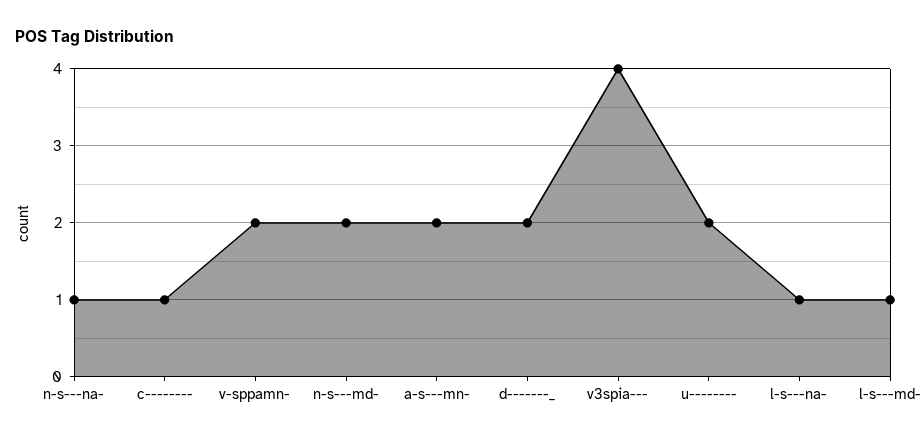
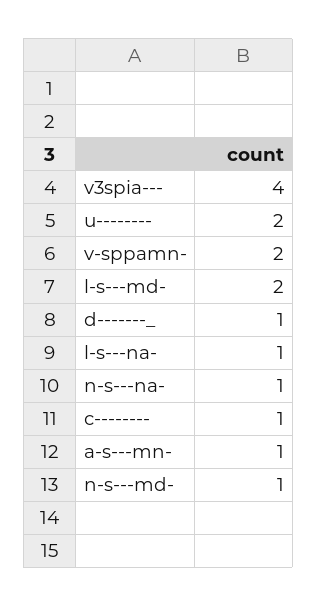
  {
    "n-s---na-": 1,
    "c--------": 1,
    "v-sppamn-": 2,
-   "n-s---md-": 2,
+   "n-s---md-": 1,
-   "a-s---mn-": 2,
+   "a-s---mn-": 1,
-   "d-------_": 2,
+   "d-------_": 1,
    "v3spia---": 4,
    "u--------": 2,
    "l-s---na-": 1,
-   "l-s---md-": 1
+   "l-s---md-": 2
  }

